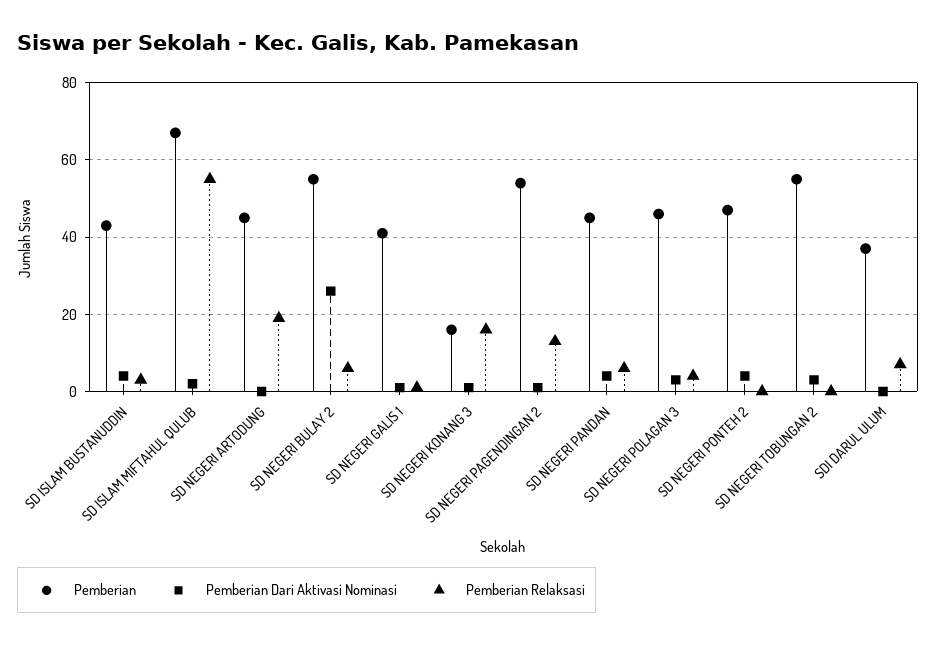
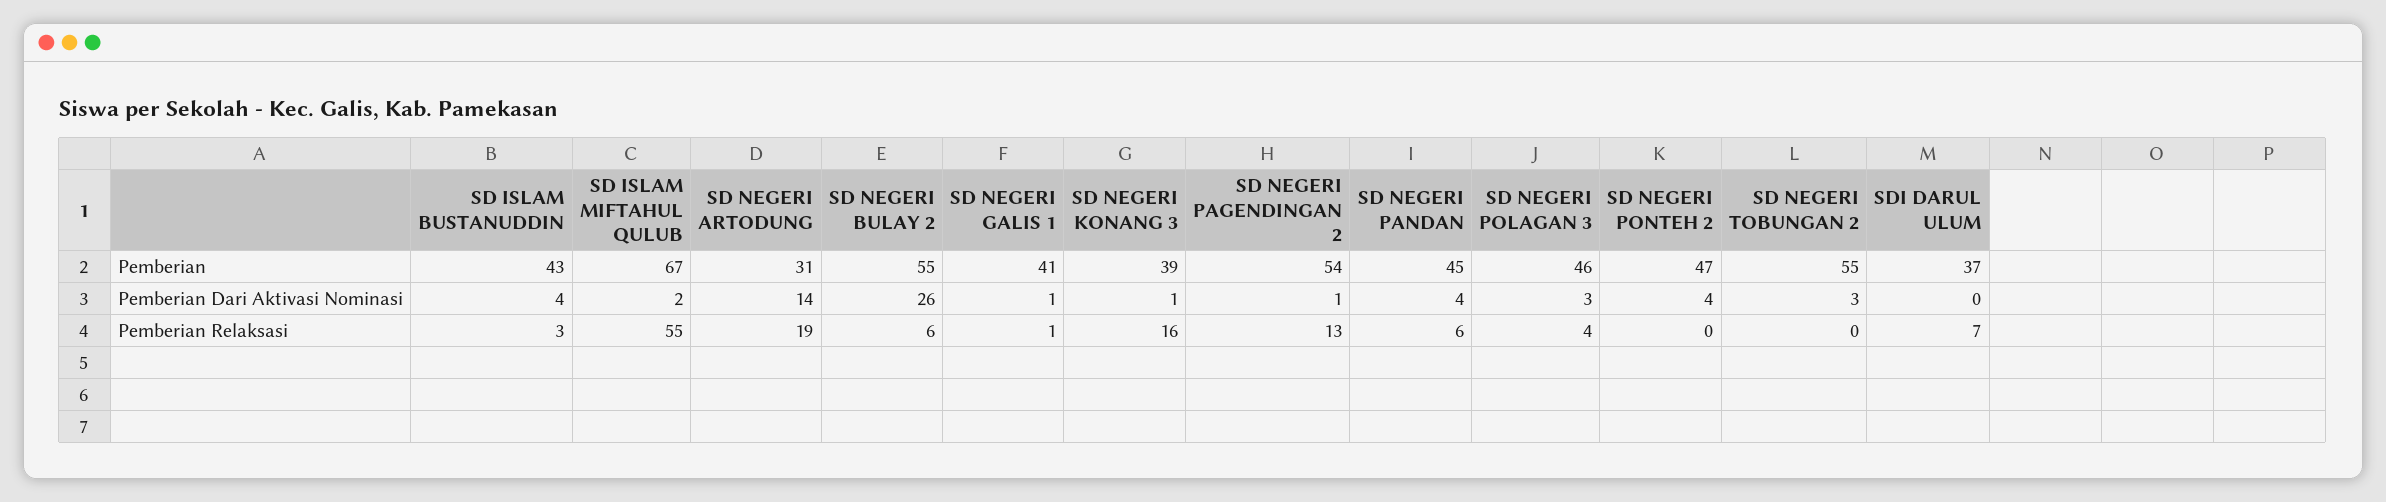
  {
    "Pemberian": {
      "SD ISLAM BUSTANUDDIN": 43,
      "SD ISLAM MIFTAHUL QULUB": 67,
-     "SD NEGERI ARTODUNG": 45,
+     "SD NEGERI ARTODUNG": 31,
      "SD NEGERI BULAY 2": 55,
      "SD NEGERI GALIS 1": 41,
-     "SD NEGERI KONANG 3": 15,
+     "SD NEGERI KONANG 3": 39,
      "SD NEGERI PAGENDINGAN 2": 54,
      "SD NEGERI PANDAN": 45,
      "SD NEGERI POLAGAN 3": 46,
      "SD NEGERI PONTEH 2": 47,
      "SD NEGERI TOBUNGAN 2": 55,
      "SDI DARUL ULUM": 37
    },
    "Pemberian Dari Aktivasi Nominasi": {
      "SD ISLAM BUSTANUDDIN": 4,
      "SD ISLAM MIFTAHUL QULUB": 2,
-     "SD NEGERI ARTODUNG": 0,
+     "SD NEGERI ARTODUNG": 14,
      "SD NEGERI BULAY 2": 26,
      "SD NEGERI GALIS 1": 1,
      "SD NEGERI KONANG 3": 1,
      "SD NEGERI PAGENDINGAN 2": 1,
      "SD NEGERI PANDAN": 4,
      "SD NEGERI POLAGAN 3": 3,
      "SD NEGERI PONTEH 2": 4,
      "SD NEGERI TOBUNGAN 2": 3,
      "SDI DARUL ULUM": 0
    },
    "Pemberian Relaksasi": {
      "SD ISLAM BUSTANUDDIN": 3,
      "SD ISLAM MIFTAHUL QULUB": 55,
      "SD NEGERI ARTODUNG": 19,
      "SD NEGERI BULAY 2": 6,
      "SD NEGERI GALIS 1": 1,
      "SD NEGERI KONANG 3": 16,
      "SD NEGERI PAGENDINGAN 2": 13,
      "SD NEGERI PANDAN": 6,
      "SD NEGERI POLAGAN 3": 4,
      "SD NEGERI PONTEH 2": 0,
      "SD NEGERI TOBUNGAN 2": 0,
      "SDI DARUL ULUM": 7
    }
  }

